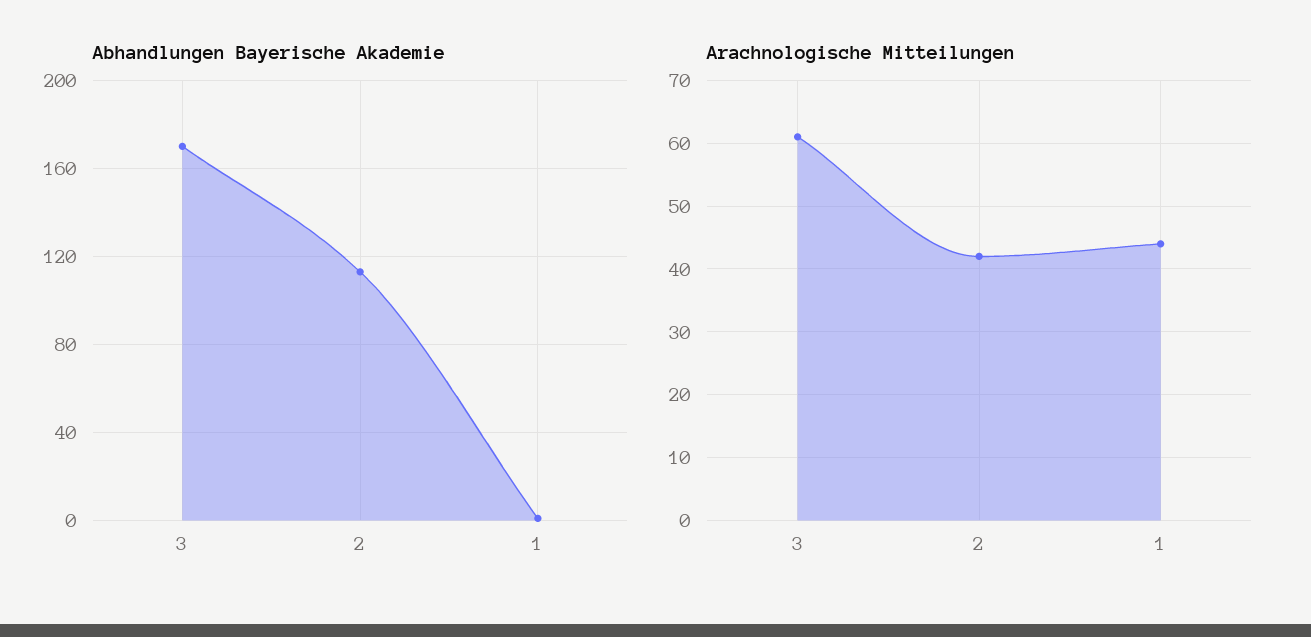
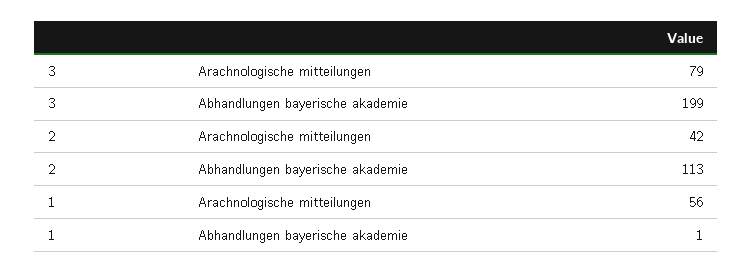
  {
    "Abhandlungen Bayerische Akademie": {
-     "3": 170,
+     "3": 199,
      "2": 113,
      "1": 1
    },
    "Arachnologische Mitteilungen": {
-     "3": 61,
+     "3": 79,
      "2": 42,
-     "1": 44
+     "1": 56
    }
  }

